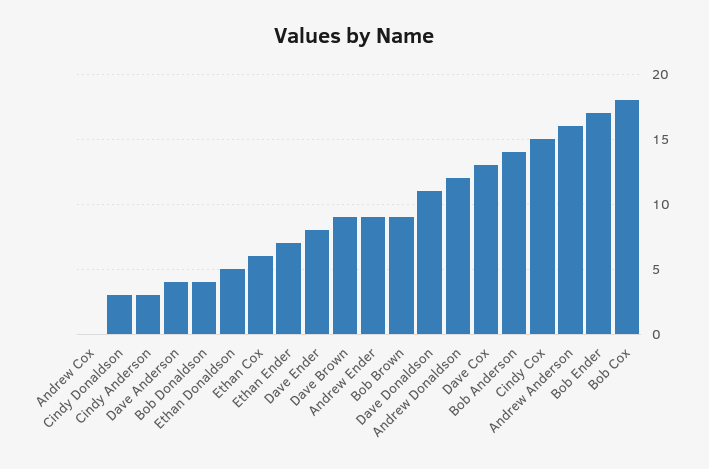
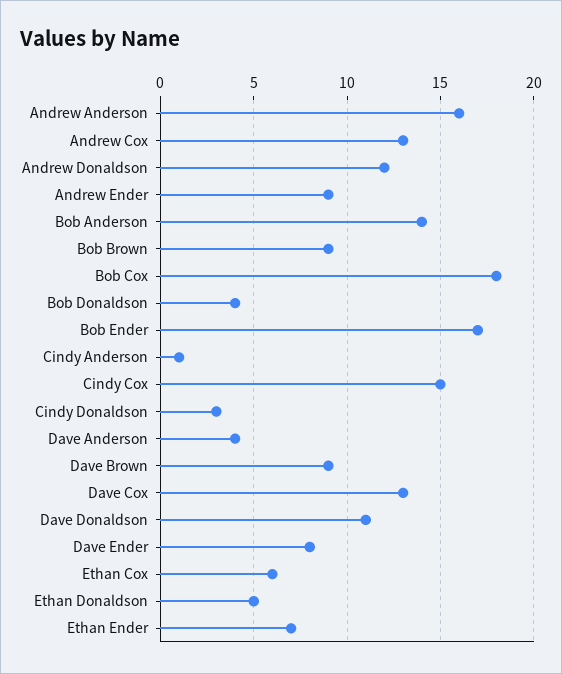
  {
-   "Andrew Cox": 0,
+   "Andrew Cox": 13,
    "Cindy Donaldson": 3,
-   "Cindy Anderson": 3,
+   "Cindy Anderson": 1,
    "Dave Anderson": 4,
    "Bob Donaldson": 4,
    "Ethan Donaldson": 5,
    "Ethan Cox": 6,
    "Ethan Ender": 7,
    "Dave Ender": 8,
    "Dave Brown": 9,
    "Andrew Ender": 9,
    "Bob Brown": 9,
    "Dave Donaldson": 11,
    "Andrew Donaldson": 12,
    "Dave Cox": 13,
    "Bob Anderson": 14,
    "Cindy Cox": 15,
    "Andrew Anderson": 16,
    "Bob Ender": 17,
    "Bob Cox": 18
  }

